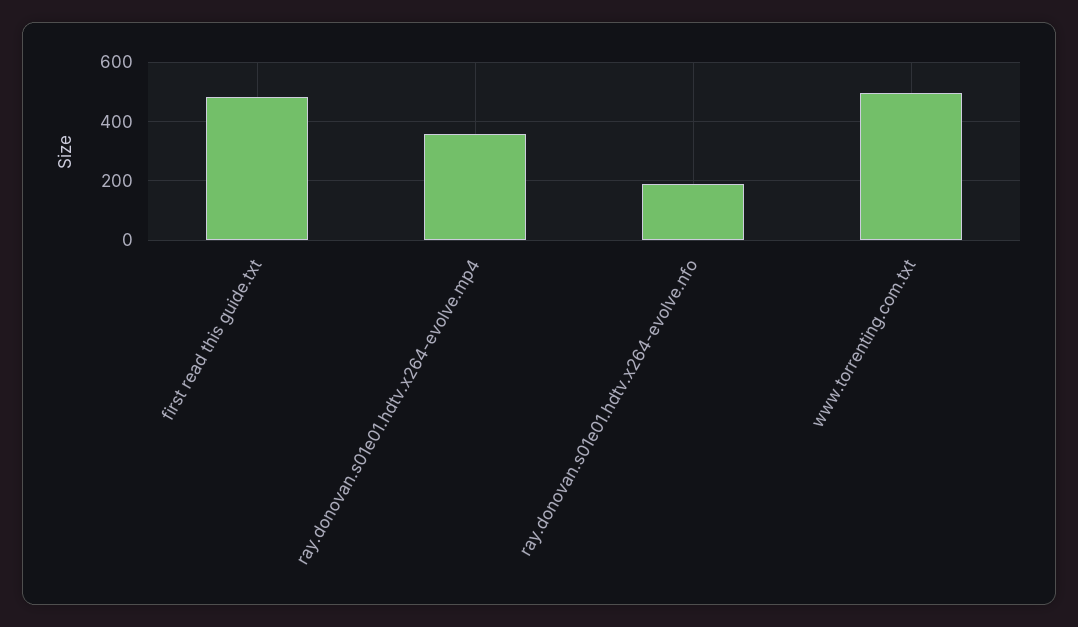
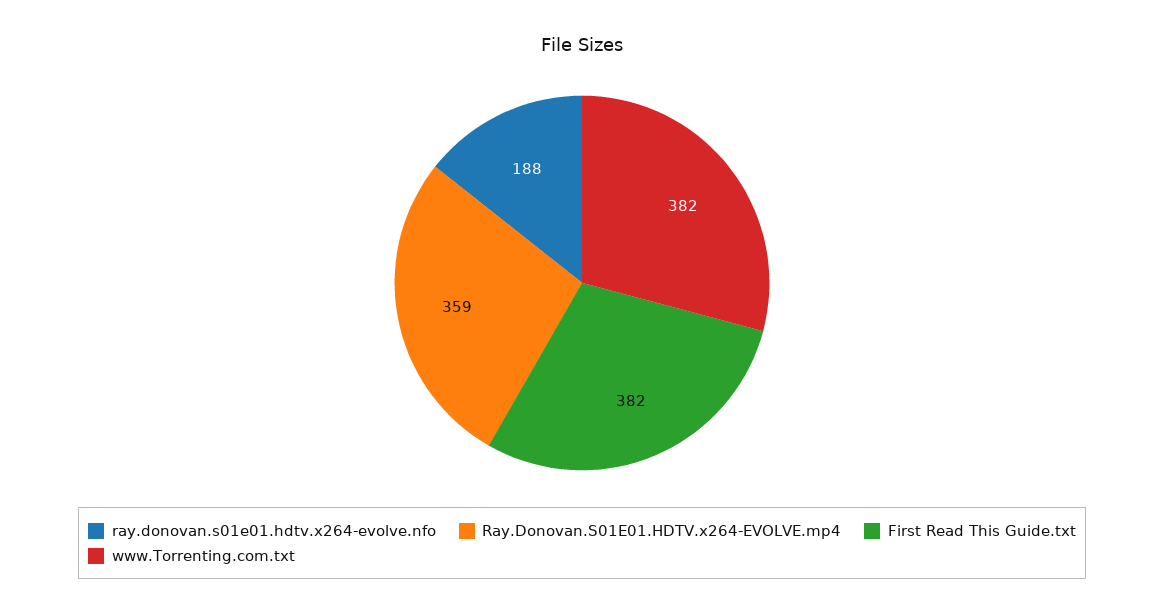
  {
-   "first read this guide.txt": 475,
+   "first read this guide.txt": 382,
    "ray.donovan.s01e01.hdtv.x264-evolve.mp4": 359,
    "ray.donovan.s01e01.hdtv.x264-evolve.nfo": 188,
-   "www.torrenting.com.txt": 500
+   "www.torrenting.com.txt": 382
  }

